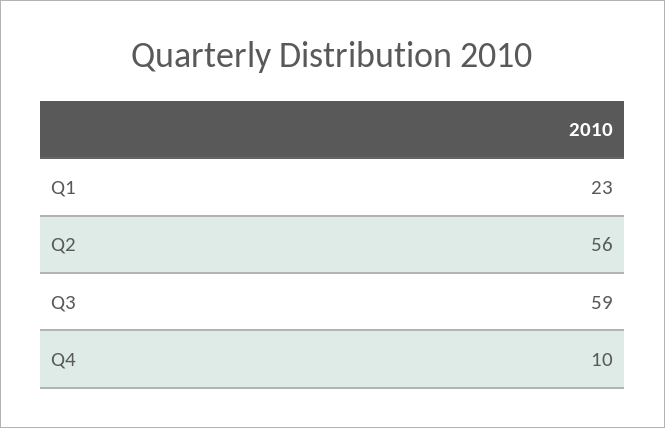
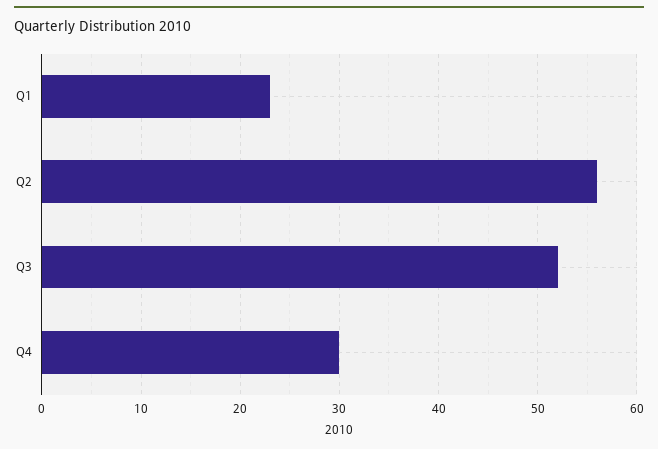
  {
    "Q1": 23,
    "Q2": 56,
-   "Q3": 59,
+   "Q3": 52,
-   "Q4": 10
+   "Q4": 30
  }

